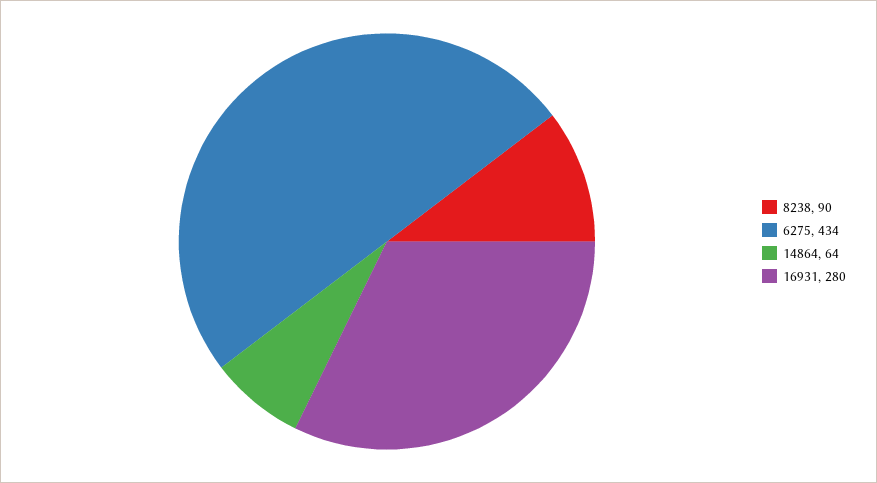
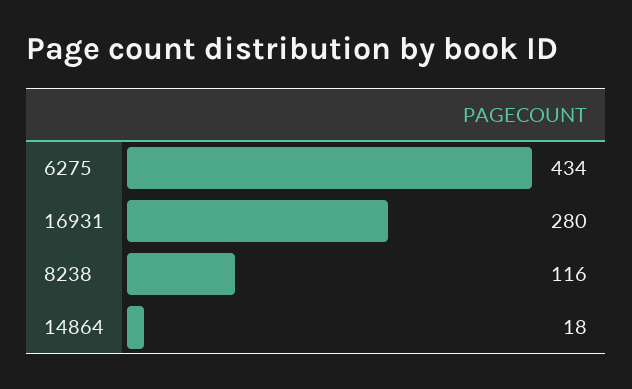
  {
-   "8238": 90,
+   "8238": 116,
    "6275": 434,
-   "14864": 64,
+   "14864": 18,
    "16931": 280
  }

